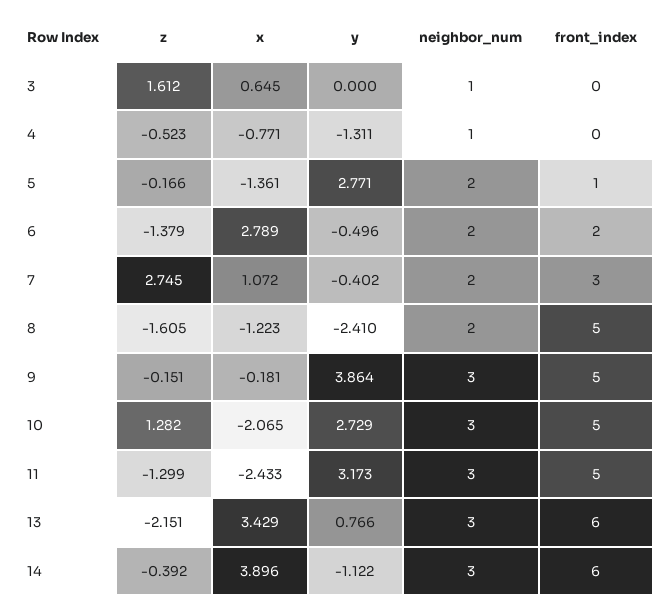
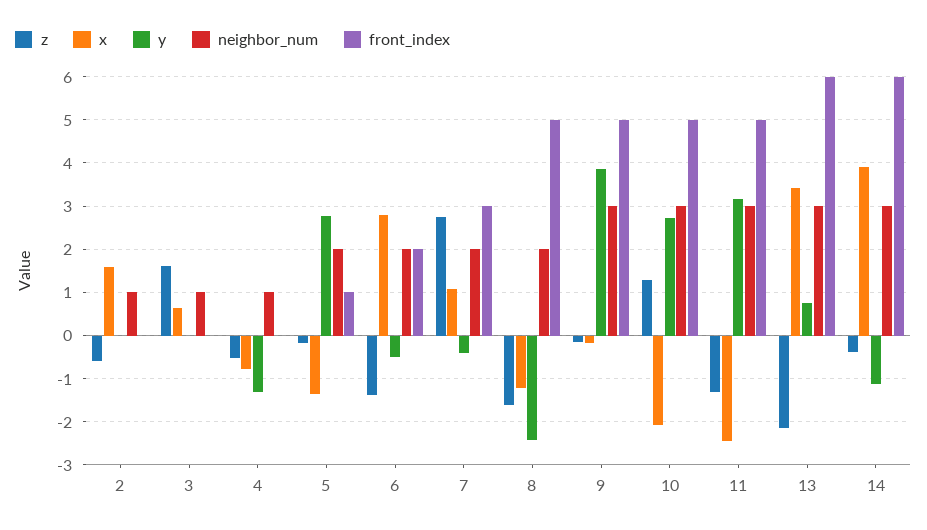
  {
    "z": {
      "3": 1.612,
      "4": -0.523,
      "5": -0.166,
      "6": -1.379,
      "7": 2.745,
      "8": -1.605,
      "9": -0.151,
      "10": 1.282,
      "11": -1.299,
      "13": -2.151,
-     "14": -0.392
+     "14": -0.392,
+     "2": -0.6
    },
    "x": {
      "3": 0.645,
      "4": -0.771,
      "5": -1.361,
      "6": 2.789,
      "7": 1.072,
      "8": -1.223,
      "9": -0.181,
      "10": -2.065,
      "11": -2.433,
      "13": 3.429,
-     "14": 3.896
+     "14": 3.896,
+     "2": 1.6
    },
    "y": {
      "3": 0,
      "4": -1.311,
      "5": 2.771,
      "6": -0.496,
      "7": -0.402,
      "8": -2.41,
      "9": 3.864,
      "10": 2.729,
      "11": 3.173,
      "13": 0.766,
-     "14": -1.122
+     "14": -1.122,
+     "2": 0
    },
    "neighbor_num": {
      "3": 1,
      "4": 1,
      "5": 2,
      "6": 2,
      "7": 2,
      "8": 2,
      "9": 3,
      "10": 3,
      "11": 3,
      "13": 3,
-     "14": 3
+     "14": 3,
+     "2": 1
    },
    "front_index": {
      "3": 0,
      "4": 0,
      "5": 1,
      "6": 2,
      "7": 3,
      "8": 5,
      "9": 5,
      "10": 5,
      "11": 5,
      "13": 6,
-     "14": 6
+     "14": 6,
+     "2": 0
    }
  }

